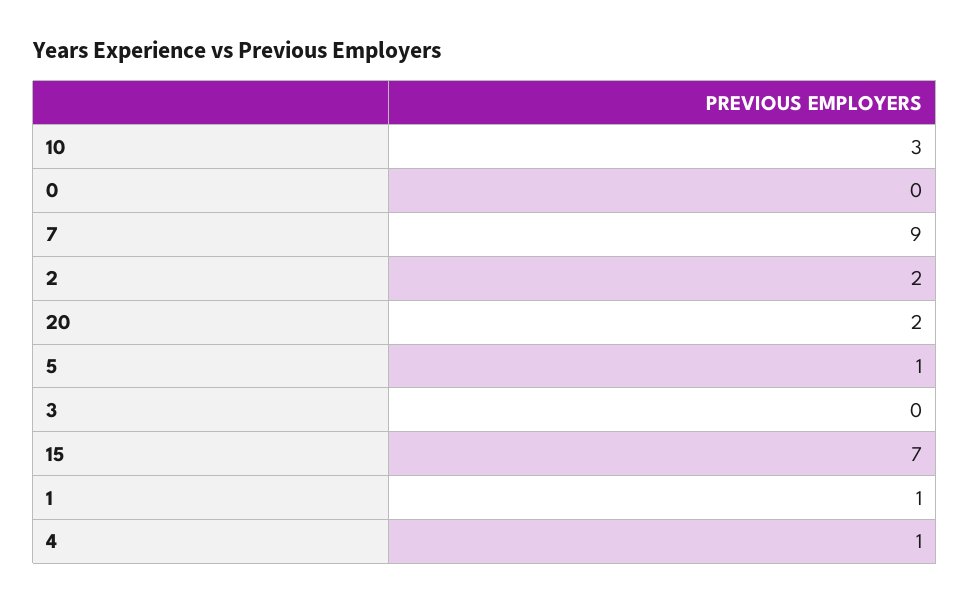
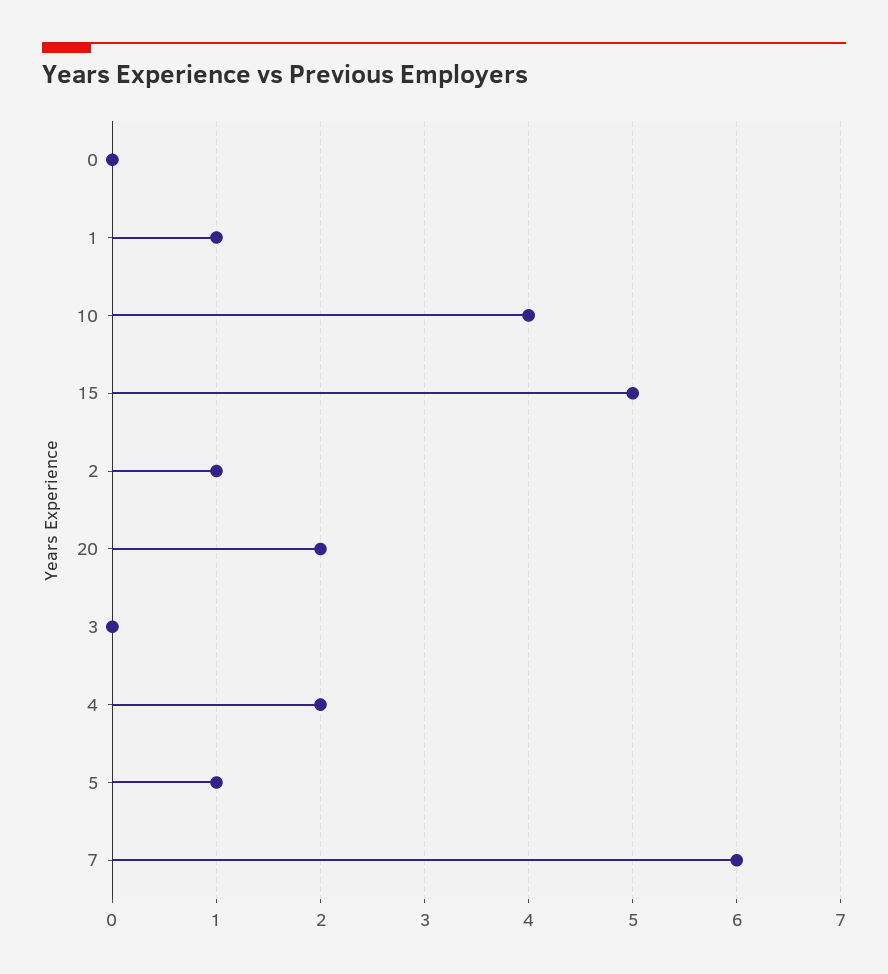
  {
-   "10": 3,
+   "10": 4,
    "0": 0,
-   "7": 9,
+   "7": 6,
-   "2": 2,
+   "2": 1,
    "20": 2,
    "5": 1,
    "3": 0,
-   "15": 7,
+   "15": 5,
    "1": 1,
-   "4": 1
+   "4": 2
  }

